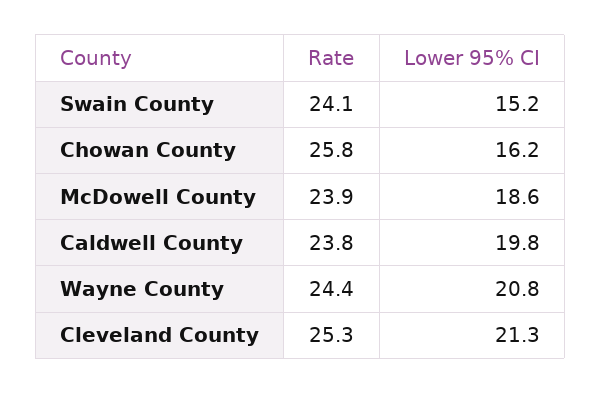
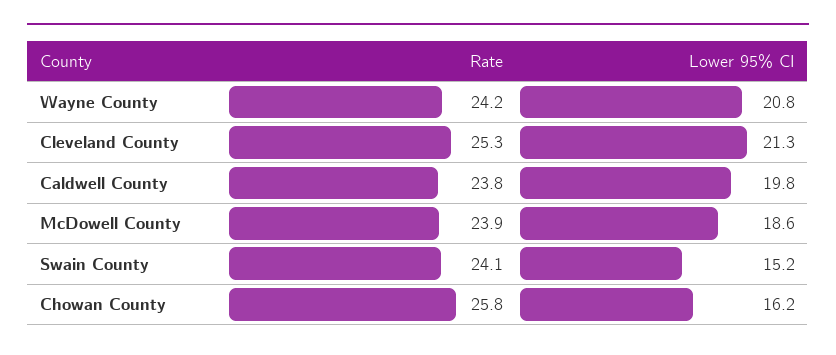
  {
    "Rate": {
      "Swain County": 24.1,
      "Chowan County": 25.8,
      "McDowell County": 23.9,
      "Caldwell County": 23.8,
-     "Wayne County": 24.4,
+     "Wayne County": 24.2,
      "Cleveland County": 25.3
    },
    "Lower 95% CI": {
      "Swain County": 15.2,
      "Chowan County": 16.2,
      "McDowell County": 18.6,
      "Caldwell County": 19.8,
      "Wayne County": 20.8,
      "Cleveland County": 21.3
    }
  }

